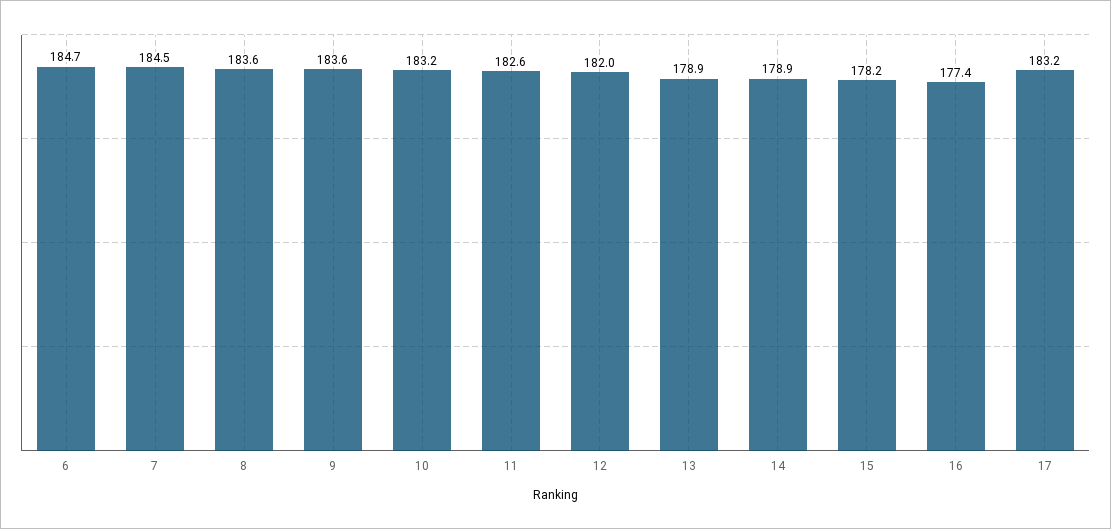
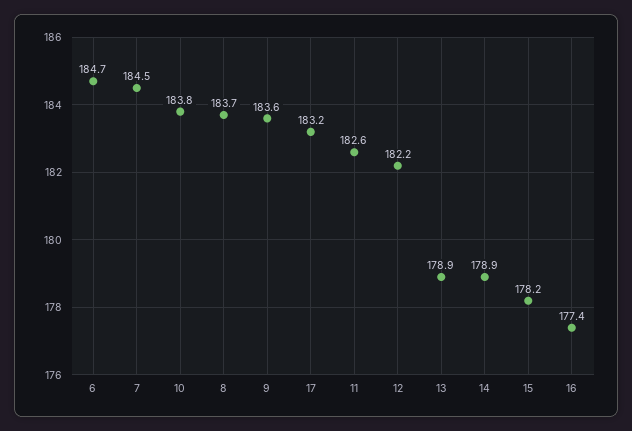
  {
    "6": 184.7,
    "7": 184.5,
-   "8": 183.6,
+   "8": 183.7,
    "9": 183.6,
-   "10": 183.2,
+   "10": 183.8,
    "11": 182.6,
-   "12": 182,
+   "12": 182.2,
    "13": 178.9,
    "14": 178.9,
    "15": 178.2,
    "16": 177.4,
    "17": 183.2
  }

